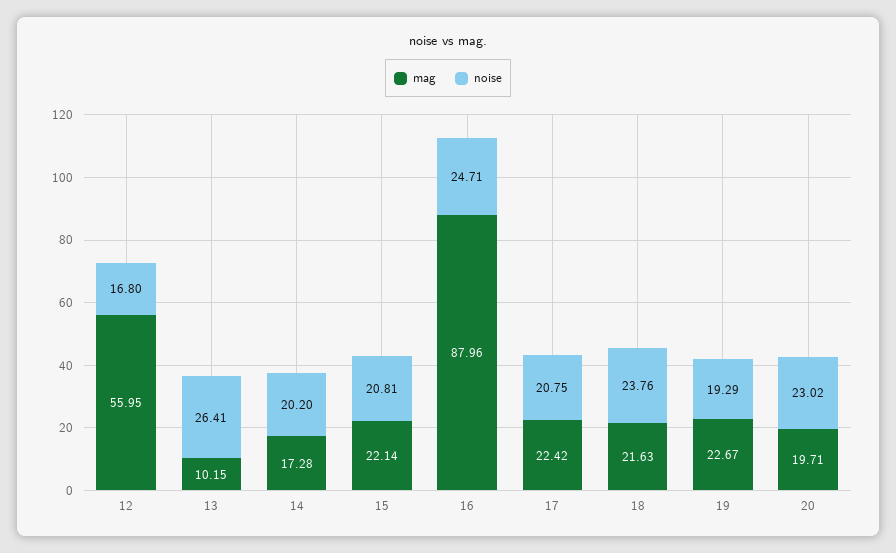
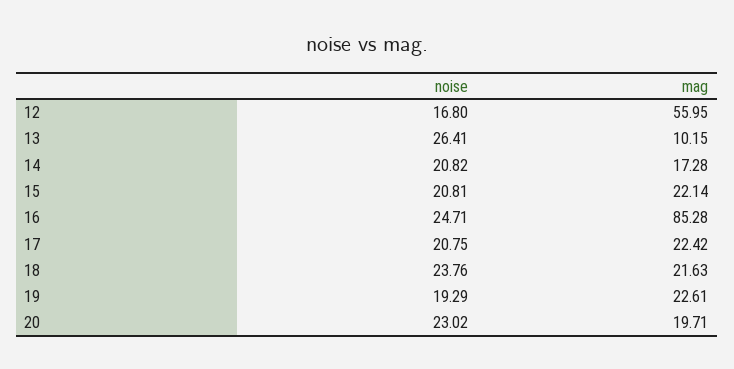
  {
    "mag": {
      "12": 55.95,
      "13": 10.15,
      "14": 17.28,
      "15": 22.14,
-     "16": 87.96,
+     "16": 85.28,
      "17": 22.42,
      "18": 21.63,
-     "19": 22.67,
+     "19": 22.61,
      "20": 19.71
    },
    "noise": {
      "12": 16.8,
      "13": 26.41,
-     "14": 20.2,
+     "14": 20.82,
      "15": 20.81,
      "16": 24.71,
      "17": 20.75,
      "18": 23.76,
      "19": 19.29,
      "20": 23.02
    }
  }

